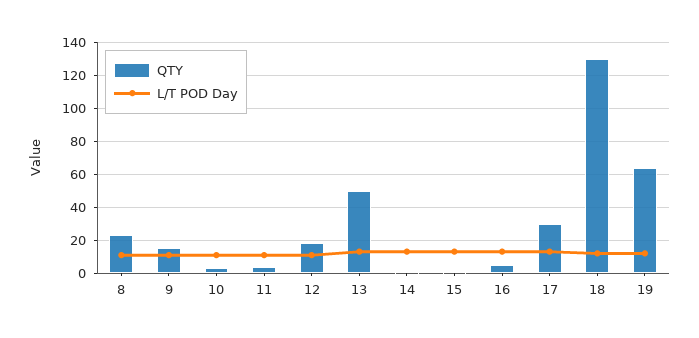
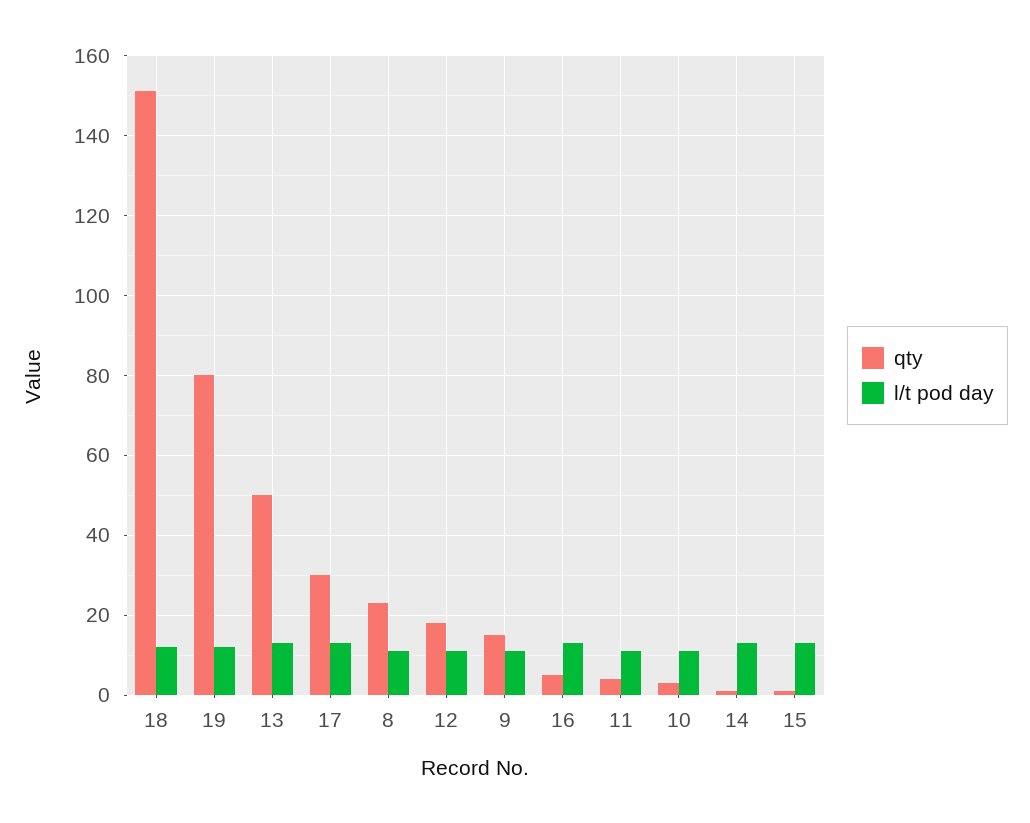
  {
    "QTY": {
      "8": 25,
      "9": 15,
      "10": 5,
      "11": 5,
      "12": 20,
      "13": 50,
      "14": 0,
      "15": 0,
      "16": 5,
      "17": 30,
-     "18": 130,
+     "18": 150,
-     "19": 65
+     "19": 80
    },
    "L/T POD Day": {
      "8": 10,
      "9": 10,
      "10": 10,
      "11": 10,
      "12": 10,
      "13": 15,
      "14": 15,
      "15": 15,
      "16": 15,
      "17": 15,
      "18": 10,
      "19": 10
    }
  }

